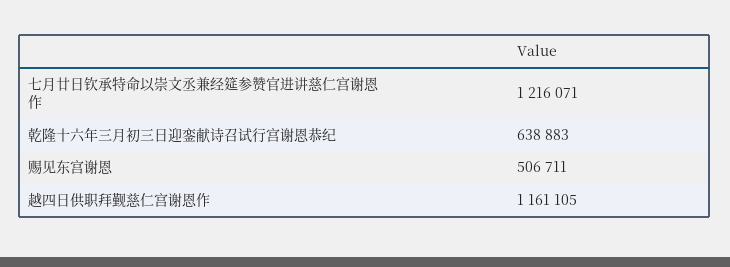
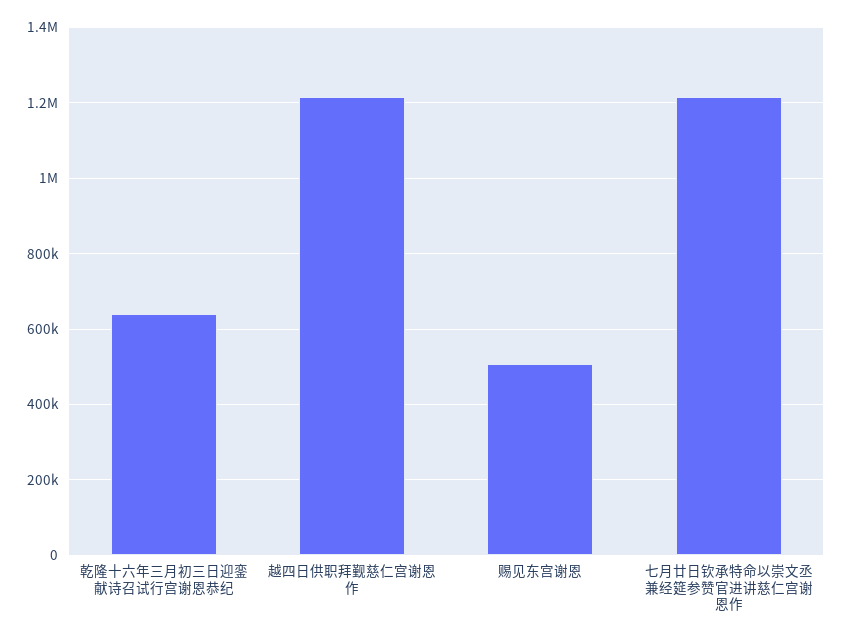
  {
    "七月廿日钦承特命以崇文丞兼经筵参赞官进讲慈仁宫谢恩作": 1216071,
    "乾隆十六年三月初三日迎銮献诗召试行宫谢恩恭纪": 638883,
    "赐见东宫谢恩": 506711,
-   "越四日供职拜觐慈仁宫谢恩作": 1161105
+   "越四日供职拜觐慈仁宫谢恩作": 1220000
  }

